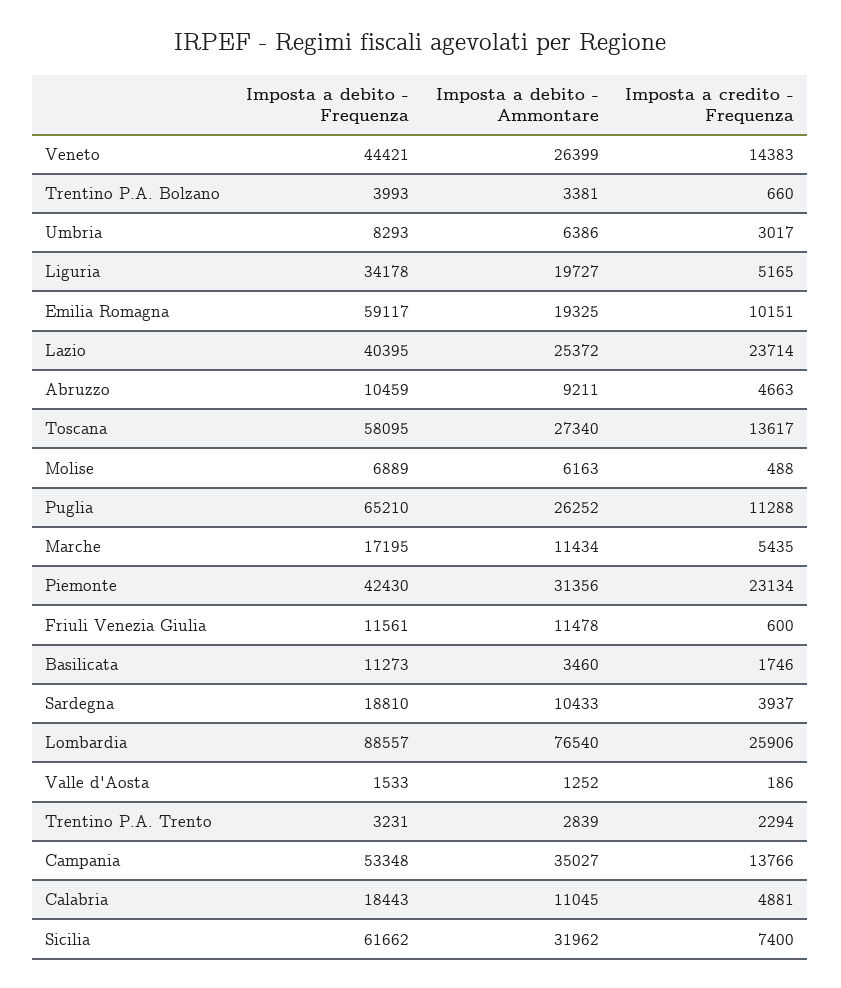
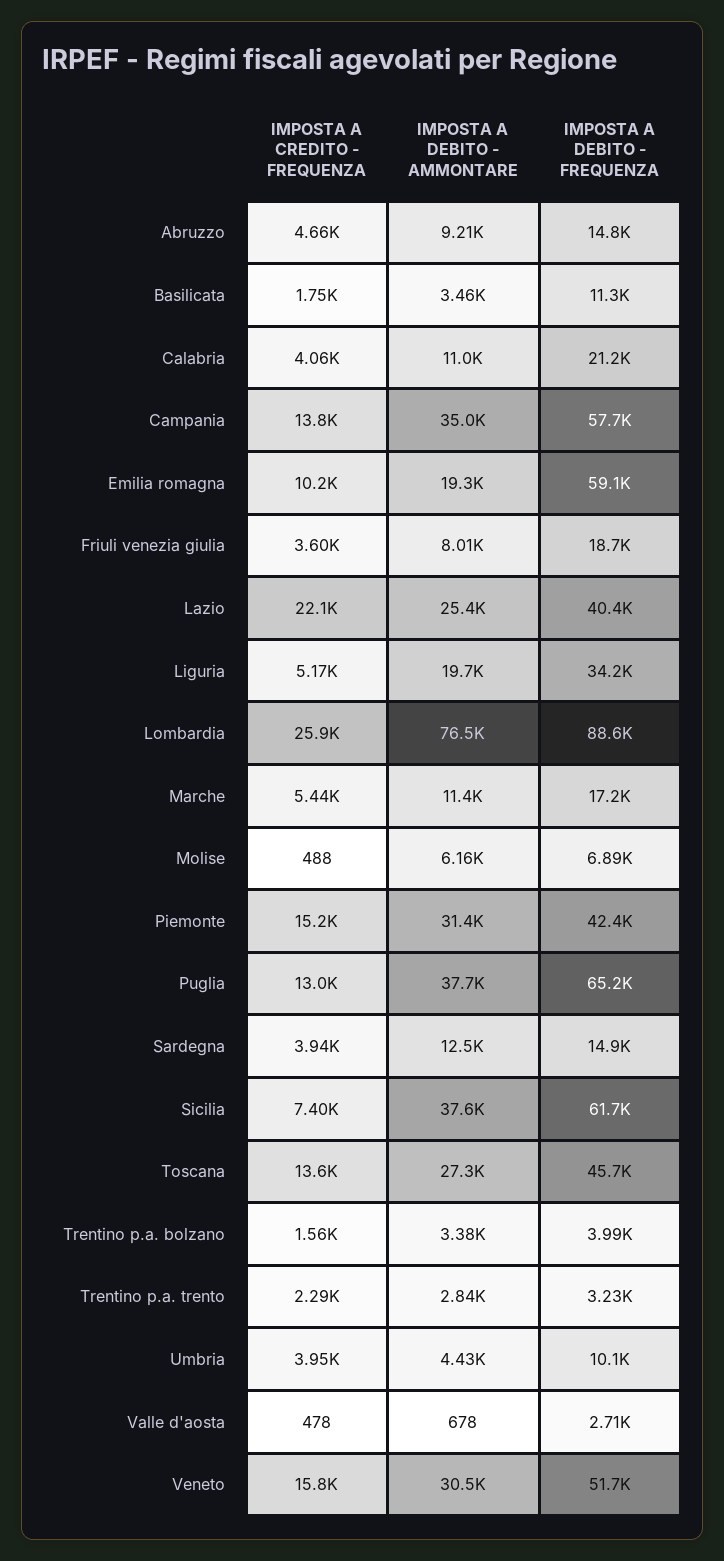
  {
    "Imposta a debito - Frequenza": {
-     "Veneto": 44421,
+     "Veneto": 51700,
      "Trentino P.A. Bolzano": 3993,
-     "Umbria": 8293,
+     "Umbria": 10100,
      "Liguria": 34178,
      "Emilia Romagna": 59117,
      "Lazio": 40395,
-     "Abruzzo": 10459,
+     "Abruzzo": 14800,
-     "Toscana": 58095,
+     "Toscana": 45700,
      "Molise": 6889,
      "Puglia": 65210,
      "Marche": 17195,
      "Piemonte": 42430,
-     "Friuli Venezia Giulia": 11561,
+     "Friuli Venezia Giulia": 18700,
      "Basilicata": 11273,
-     "Sardegna": 18810,
+     "Sardegna": 14900,
      "Lombardia": 88557,
-     "Valle d'Aosta": 1533,
+     "Valle d'Aosta": 2710,
      "Trentino P.A. Trento": 3231,
-     "Campania": 53348,
+     "Campania": 57700,
-     "Calabria": 18443,
+     "Calabria": 21200,
      "Sicilia": 61662
    },
    "Imposta a debito - Ammontare": {
-     "Veneto": 26399,
+     "Veneto": 30500,
      "Trentino P.A. Bolzano": 3381,
-     "Umbria": 6386,
+     "Umbria": 4430,
      "Liguria": 19727,
      "Emilia Romagna": 19325,
      "Lazio": 25372,
      "Abruzzo": 9211,
      "Toscana": 27340,
      "Molise": 6163,
-     "Puglia": 26252,
+     "Puglia": 37700,
      "Marche": 11434,
      "Piemonte": 31356,
-     "Friuli Venezia Giulia": 11478,
+     "Friuli Venezia Giulia": 8010,
      "Basilicata": 3460,
-     "Sardegna": 10433,
+     "Sardegna": 12500,
      "Lombardia": 76540,
-     "Valle d'Aosta": 1252,
+     "Valle d'Aosta": 678,
      "Trentino P.A. Trento": 2839,
      "Campania": 35027,
      "Calabria": 11045,
-     "Sicilia": 31962
+     "Sicilia": 37600
    },
    "Imposta a credito - Frequenza": {
-     "Veneto": 14383,
+     "Veneto": 15800,
-     "Trentino P.A. Bolzano": 660,
+     "Trentino P.A. Bolzano": 1560,
-     "Umbria": 3017,
+     "Umbria": 3950,
      "Liguria": 5165,
      "Emilia Romagna": 10151,
-     "Lazio": 23714,
+     "Lazio": 22100,
      "Abruzzo": 4663,
      "Toscana": 13617,
      "Molise": 488,
-     "Puglia": 11288,
+     "Puglia": 13000,
      "Marche": 5435,
-     "Piemonte": 23134,
+     "Piemonte": 15200,
-     "Friuli Venezia Giulia": 600,
+     "Friuli Venezia Giulia": 3600,
      "Basilicata": 1746,
      "Sardegna": 3937,
      "Lombardia": 25906,
-     "Valle d'Aosta": 186,
+     "Valle d'Aosta": 478,
      "Trentino P.A. Trento": 2294,
      "Campania": 13766,
-     "Calabria": 4881,
+     "Calabria": 4060,
      "Sicilia": 7400
    }
  }

